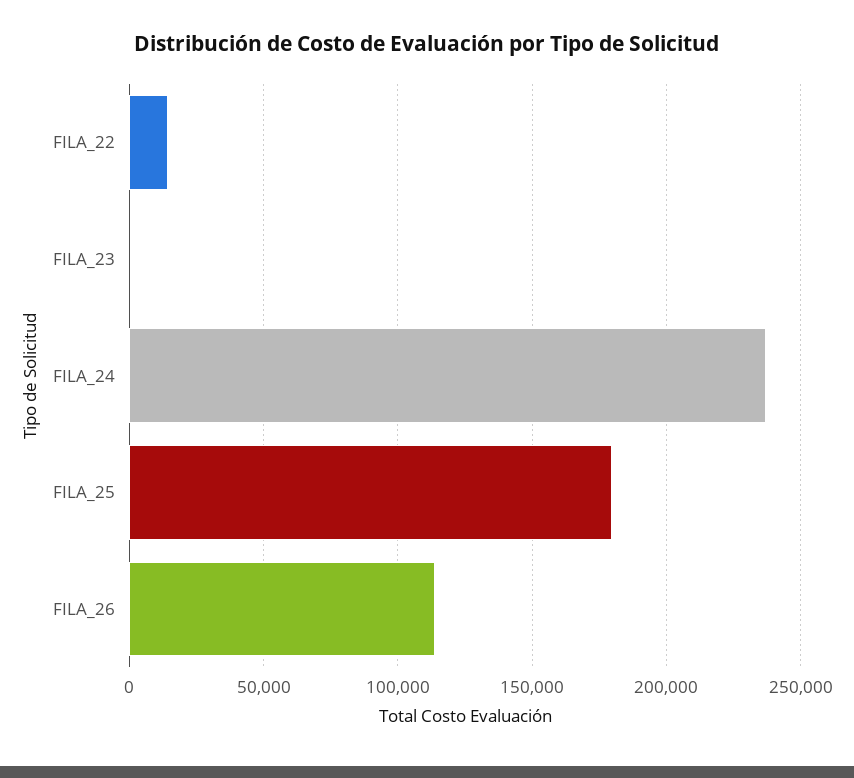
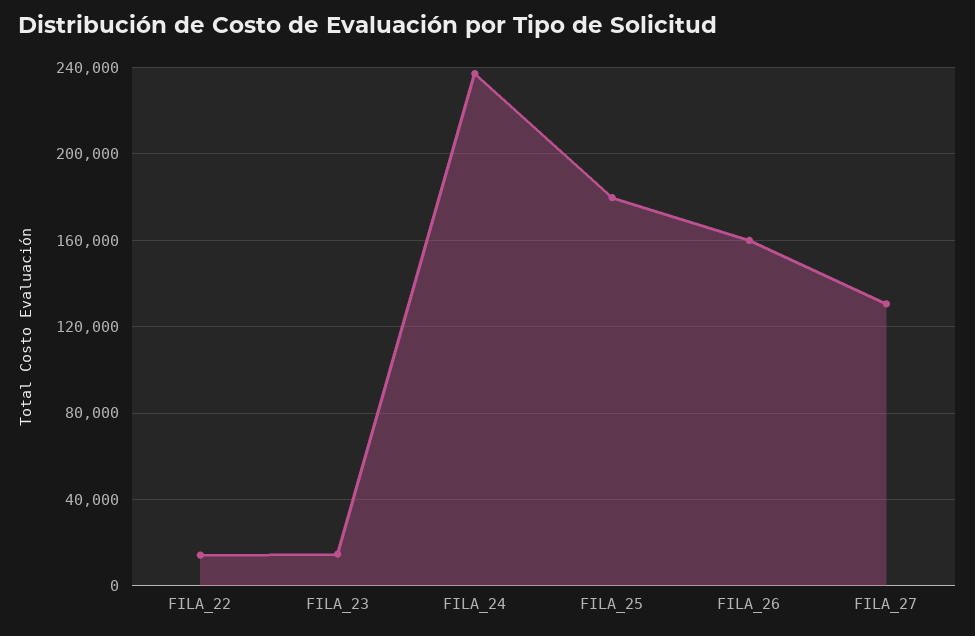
  {
    "FILA_22": 15000,
-   "FILA_23": 0,
+   "FILA_23": 15000,
    "FILA_24": 235000,
    "FILA_25": 180000,
-   "FILA_26": 115000
+   "FILA_26": 160000,
+   "FILA_27": 130000
  }

